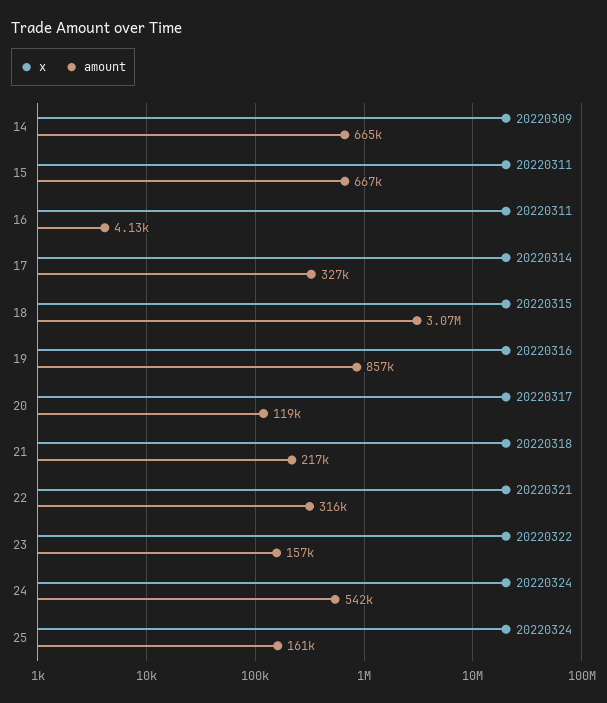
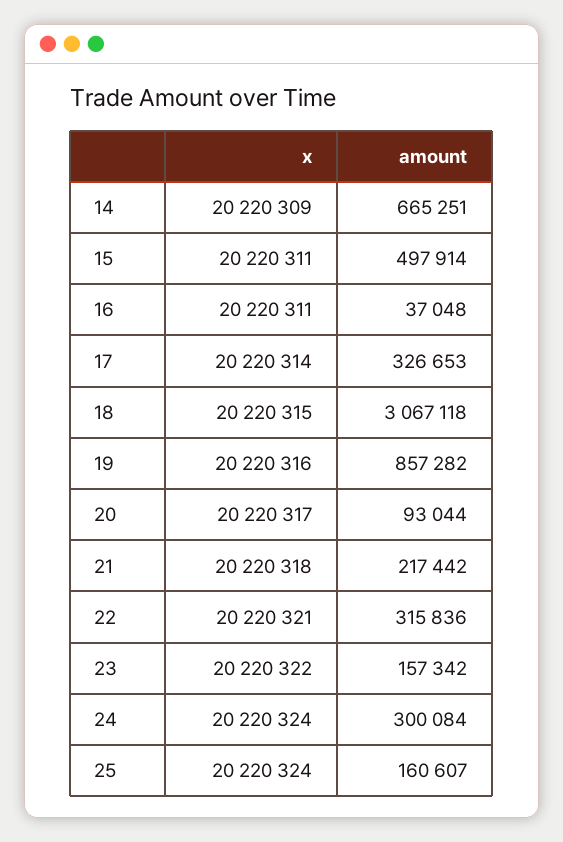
  {
    "x": {
      "14": 20220309,
      "15": 20220311,
      "16": 20220311,
      "17": 20220314,
      "18": 20220315,
      "19": 20220316,
      "20": 20220317,
      "21": 20220318,
      "22": 20220321,
      "23": 20220322,
      "24": 20220324,
      "25": 20220324
    },
    "amount": {
      "14": 665251,
-     "15": 667000,
+     "15": 497914,
-     "16": 4130,
+     "16": 37048,
      "17": 326653,
      "18": 3067118,
      "19": 857282,
-     "20": 119000,
+     "20": 93044,
      "21": 217442,
      "22": 315836,
      "23": 157342,
-     "24": 542000,
+     "24": 300084,
      "25": 160607
    }
  }

